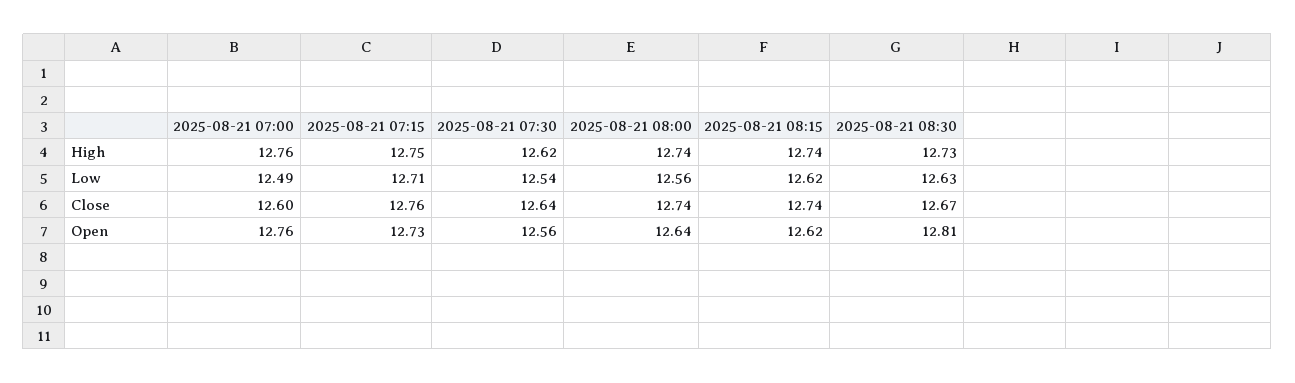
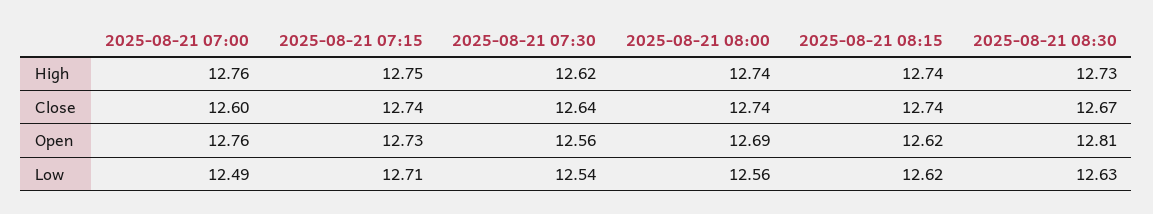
  {
    "2025-08-21 07:00": {
      "High": 12.76,
      "Low": 12.49,
      "Close": 12.6,
      "Open": 12.76
    },
    "2025-08-21 07:15": {
      "High": 12.75,
      "Low": 12.71,
-     "Close": 12.76,
+     "Close": 12.74,
      "Open": 12.73
    },
    "2025-08-21 07:30": {
      "High": 12.62,
      "Low": 12.54,
      "Close": 12.64,
      "Open": 12.56
    },
    "2025-08-21 08:00": {
      "High": 12.74,
      "Low": 12.56,
      "Close": 12.74,
-     "Open": 12.64
+     "Open": 12.69
    },
    "2025-08-21 08:15": {
      "High": 12.74,
      "Low": 12.62,
      "Close": 12.74,
      "Open": 12.62
    },
    "2025-08-21 08:30": {
      "High": 12.73,
      "Low": 12.63,
      "Close": 12.67,
      "Open": 12.81
    }
  }

